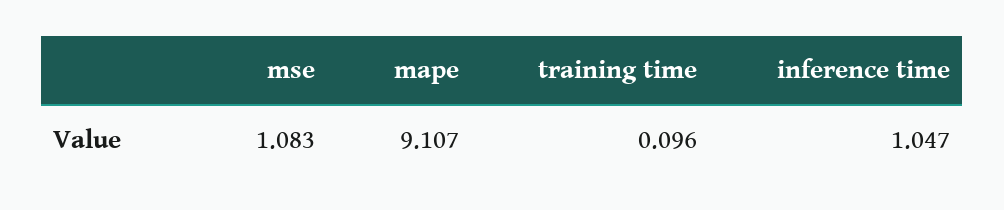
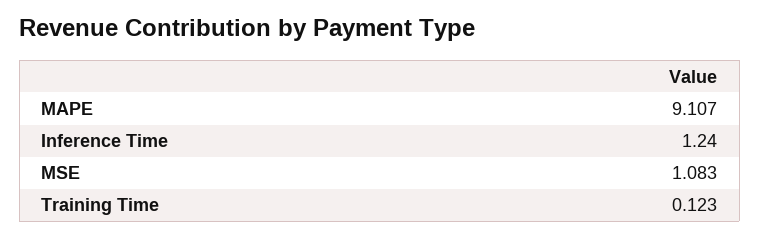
  {
    "mse": 1.083,
    "mape": 9.107,
-   "training time": 0.096,
+   "training time": 0.123,
-   "inference time": 1.047
+   "inference time": 1.24
  }

